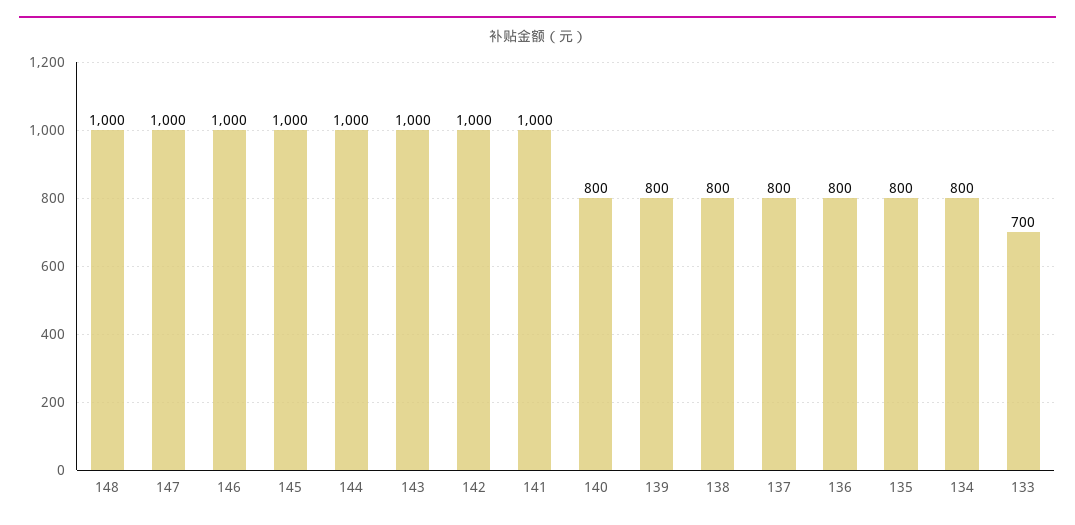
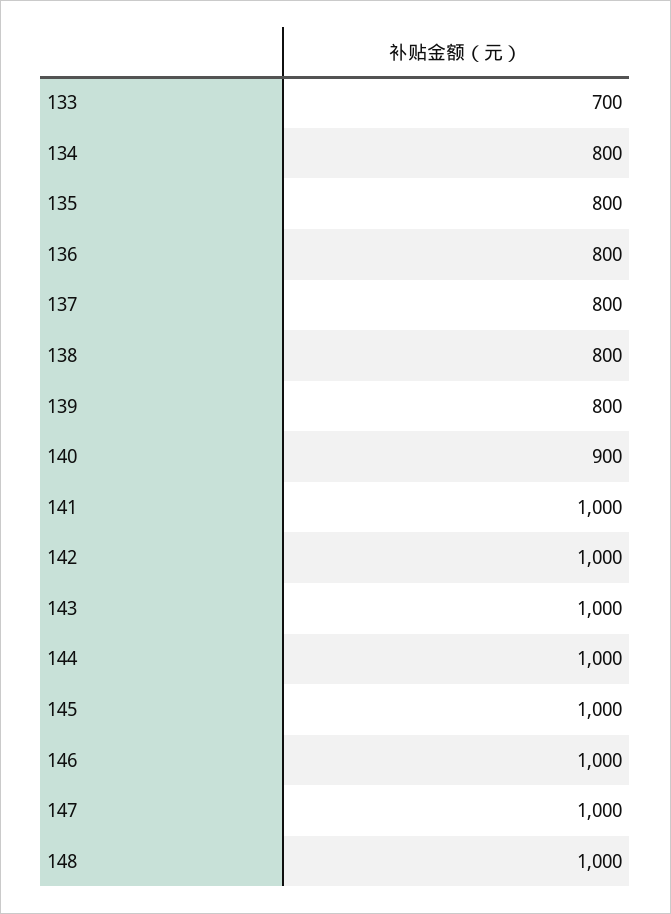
  {
    "148": 1000,
    "147": 1000,
    "146": 1000,
    "145": 1000,
    "144": 1000,
    "143": 1000,
    "142": 1000,
    "141": 1000,
-   "140": 800,
+   "140": 900,
    "139": 800,
    "138": 800,
    "137": 800,
    "136": 800,
    "135": 800,
    "134": 800,
    "133": 700
  }

